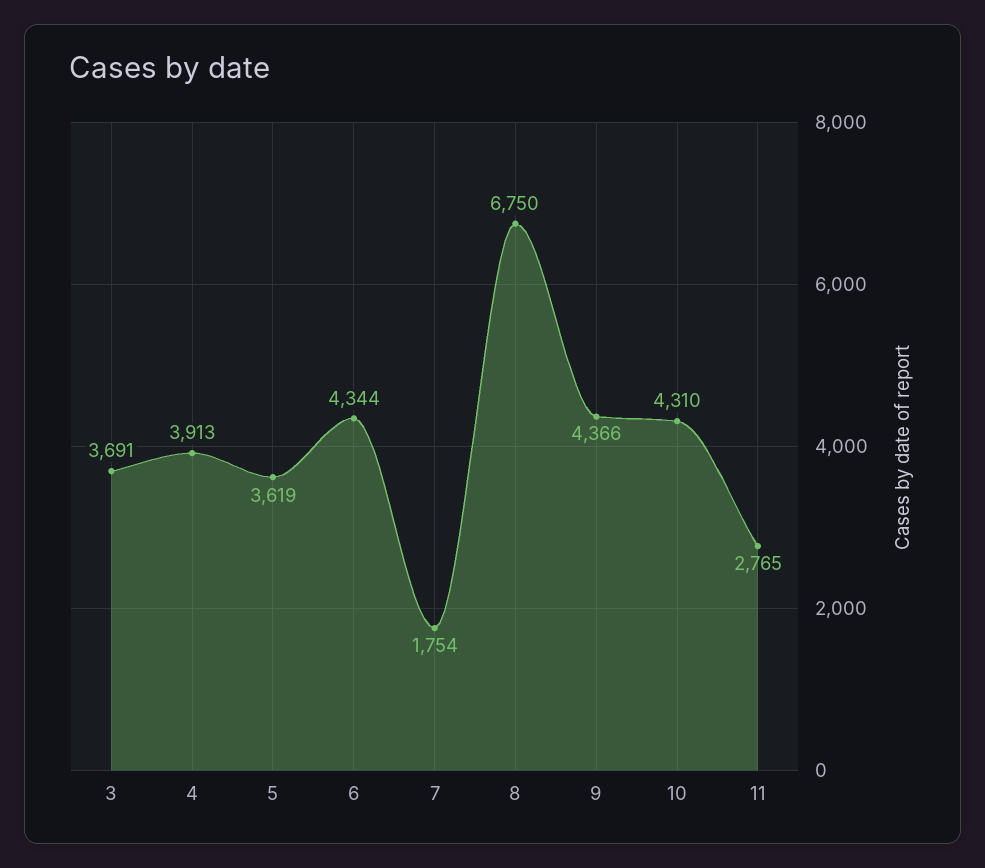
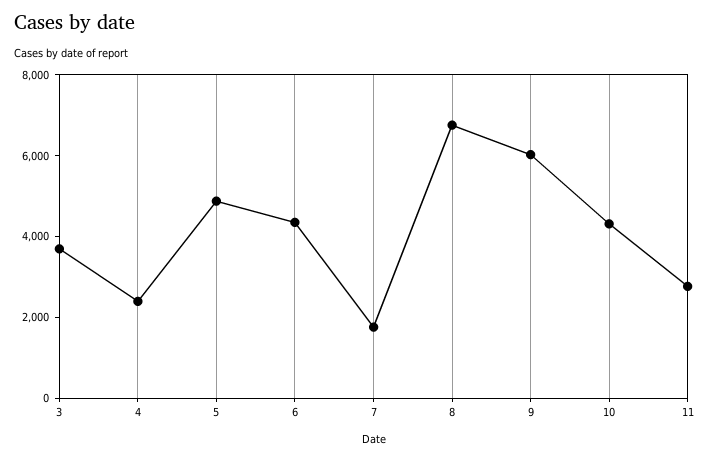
  {
    "3": 3691,
-   "4": 3913,
+   "4": 2500,
-   "5": 3619,
+   "5": 5000,
    "6": 4344,
    "7": 1754,
    "8": 6750,
-   "9": 4366,
+   "9": 6000,
    "10": 4310,
    "11": 2765
  }

